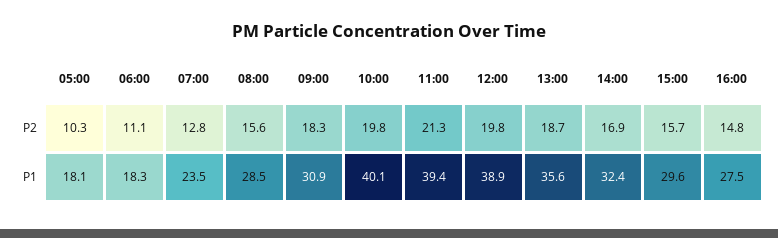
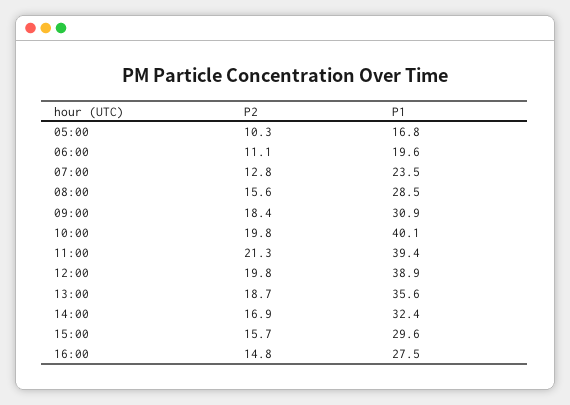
  {
    "05:00": {
      "P2": 10.3,
-     "P1": 18.1
+     "P1": 16.8
    },
    "06:00": {
      "P2": 11.1,
-     "P1": 18.3
+     "P1": 19.6
    },
    "07:00": {
      "P2": 12.8,
      "P1": 23.5
    },
    "08:00": {
      "P2": 15.6,
      "P1": 28.5
    },
    "09:00": {
-     "P2": 18.3,
+     "P2": 18.4,
      "P1": 30.9
    },
    "10:00": {
      "P2": 19.8,
      "P1": 40.1
    },
    "11:00": {
      "P2": 21.3,
      "P1": 39.4
    },
    "12:00": {
      "P2": 19.8,
      "P1": 38.9
    },
    "13:00": {
      "P2": 18.7,
      "P1": 35.6
    },
    "14:00": {
      "P2": 16.9,
      "P1": 32.4
    },
    "15:00": {
      "P2": 15.7,
      "P1": 29.6
    },
    "16:00": {
      "P2": 14.8,
      "P1": 27.5
    }
  }

